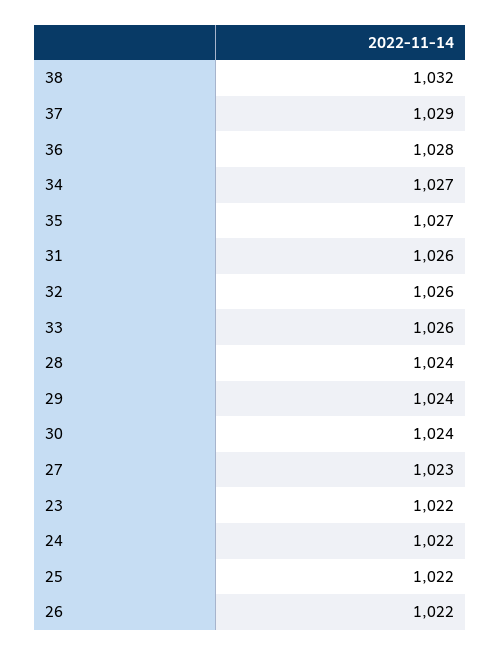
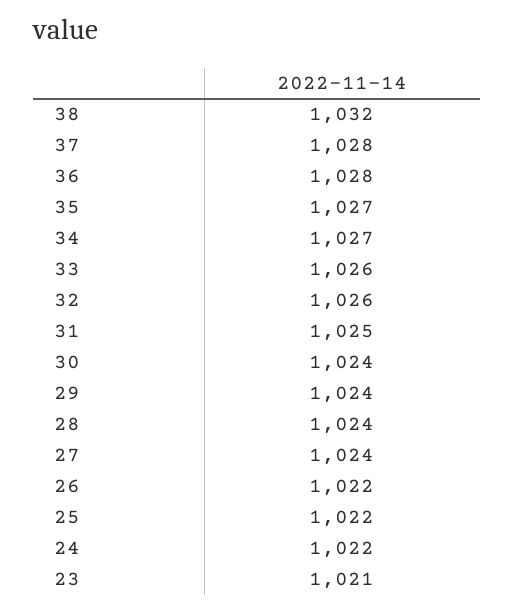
  {
    "38": 1032,
-   "37": 1029,
+   "37": 1028,
    "36": 1028,
    "34": 1027,
    "35": 1027,
-   "31": 1026,
+   "31": 1025,
    "32": 1026,
    "33": 1026,
    "28": 1024,
    "29": 1024,
    "30": 1024,
-   "27": 1023,
+   "27": 1024,
-   "23": 1022,
+   "23": 1021,
    "24": 1022,
    "25": 1022,
    "26": 1022
  }

